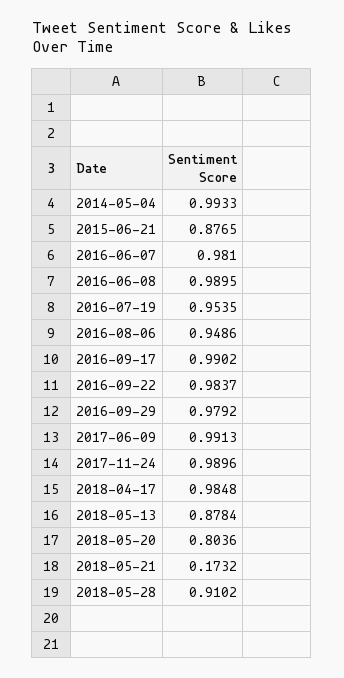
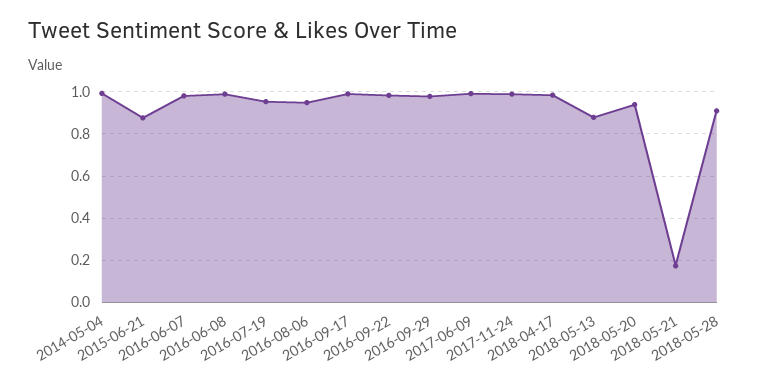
  {
    "2014-05-04": 0.9933,
    "2015-06-21": 0.8765,
    "2016-06-07": 0.981,
    "2016-06-08": 0.9895,
    "2016-07-19": 0.9535,
    "2016-08-06": 0.9486,
    "2016-09-17": 0.9902,
    "2016-09-22": 0.9837,
    "2016-09-29": 0.9792,
    "2017-06-09": 0.9913,
    "2017-11-24": 0.9896,
    "2018-04-17": 0.9848,
    "2018-05-13": 0.8784,
-   "2018-05-20": 0.8036,
+   "2018-05-20": 0.95,
    "2018-05-21": 0.1732,
    "2018-05-28": 0.9102
  }

